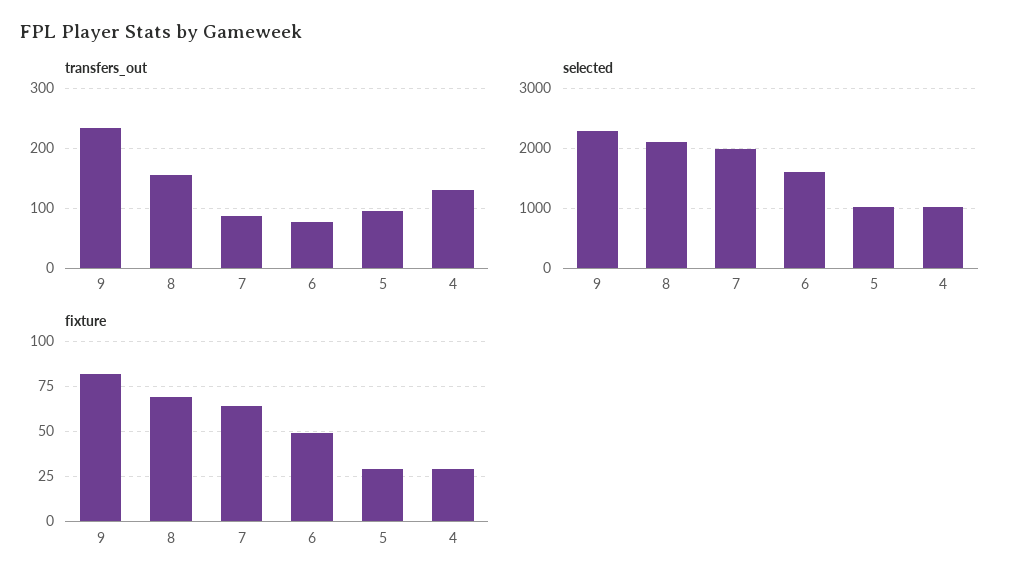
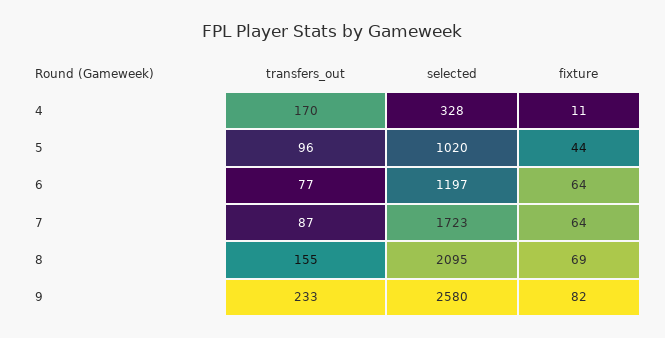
  {
    "transfers_out": {
      "9": 233,
      "8": 155,
      "7": 87,
      "6": 77,
      "5": 96,
-     "4": 130
+     "4": 170
    },
    "selected": {
-     "9": 2300,
+     "9": 2580,
      "8": 2095,
-     "7": 2000,
+     "7": 1723,
-     "6": 1600,
+     "6": 1197,
      "5": 1020,
-     "4": 1000
+     "4": 328
    },
    "fixture": {
      "9": 82,
      "8": 69,
      "7": 64,
-     "6": 50,
+     "6": 64,
-     "5": 30,
+     "5": 44,
-     "4": 30
+     "4": 11
    }
  }

